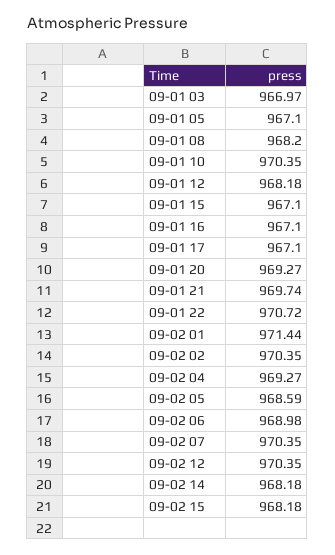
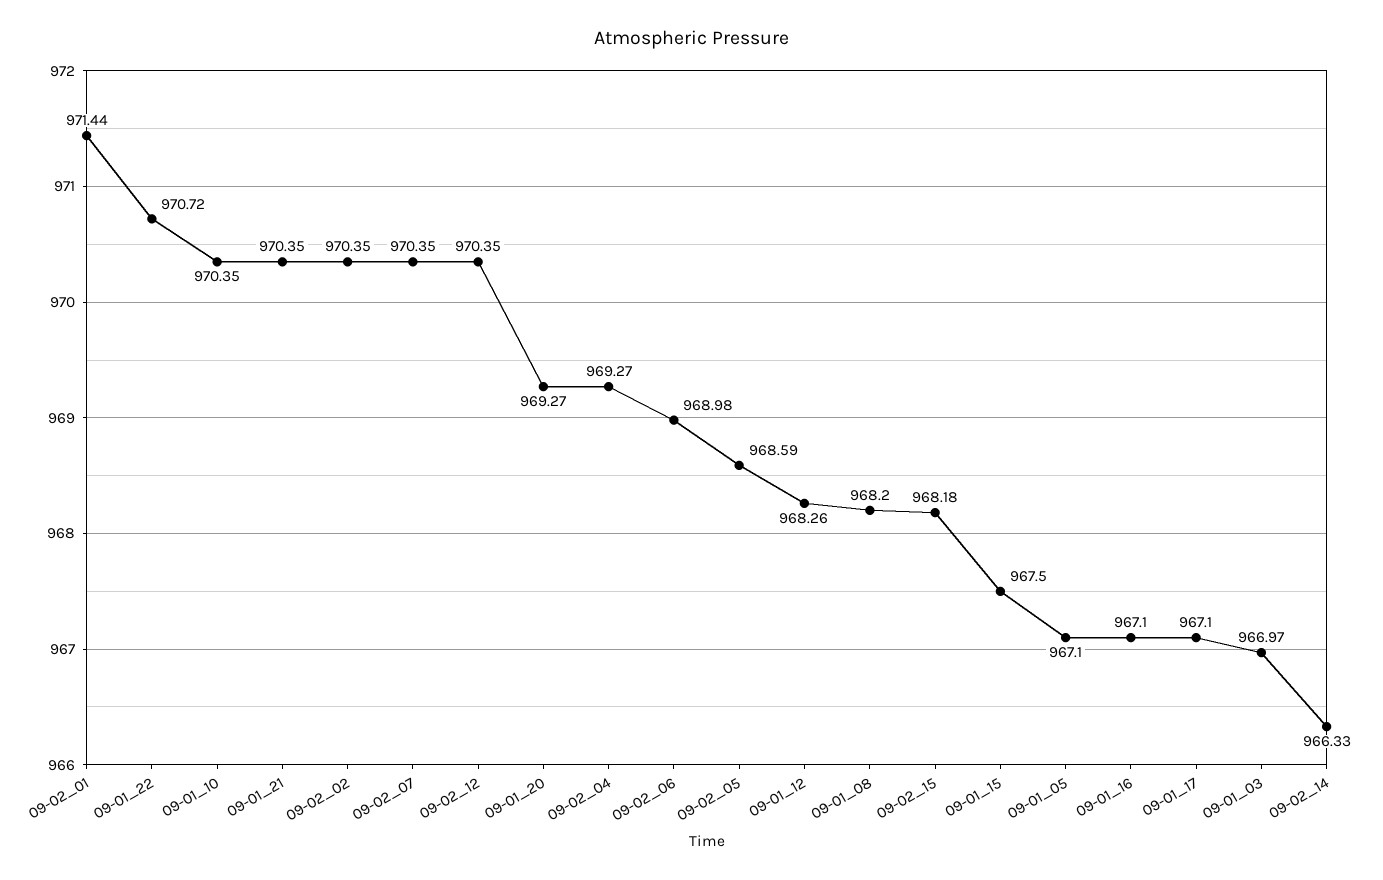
  {
    "09-01 03": 966.97,
    "09-01 05": 967.1,
    "09-01 08": 968.2,
    "09-01 10": 970.35,
-   "09-01 12": 968.18,
+   "09-01 12": 968.26,
-   "09-01 15": 967.1,
+   "09-01 15": 967.5,
    "09-01 16": 967.1,
    "09-01 17": 967.1,
    "09-01 20": 969.27,
-   "09-01 21": 969.74,
+   "09-01 21": 970.35,
    "09-01 22": 970.72,
    "09-02 01": 971.44,
    "09-02 02": 970.35,
    "09-02 04": 969.27,
    "09-02 05": 968.59,
    "09-02 06": 968.98,
    "09-02 07": 970.35,
    "09-02 12": 970.35,
-   "09-02 14": 968.18,
+   "09-02 14": 966.33,
    "09-02 15": 968.18
  }

